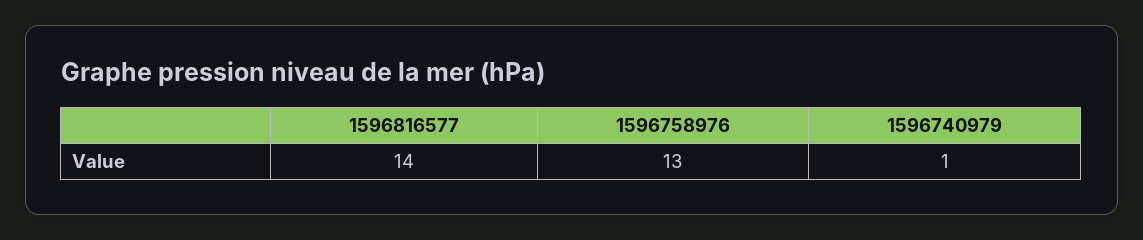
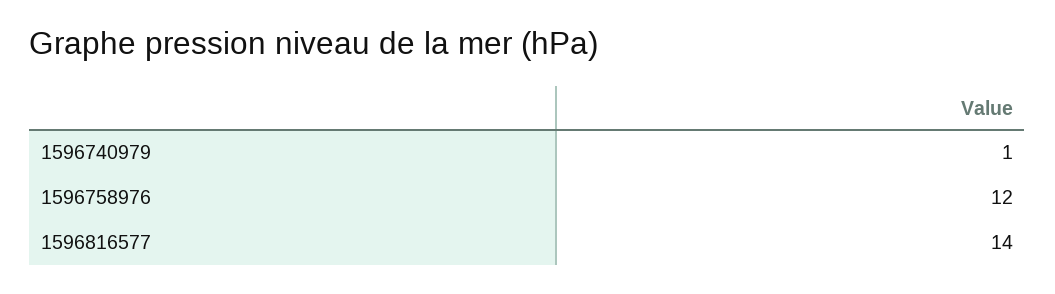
  {
    "1596816577": 14,
-   "1596758976": 13,
+   "1596758976": 12,
    "1596740979": 1
  }

